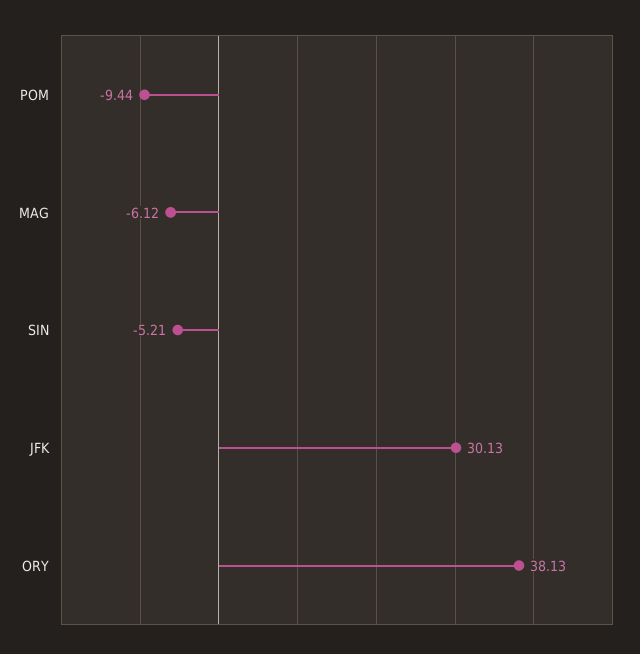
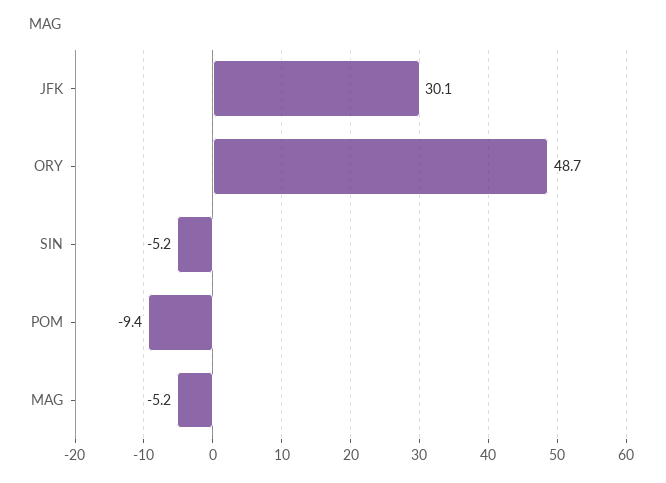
  {
    "POM": -9.44,
-   "MAG": -6.12,
+   "MAG": -5.2,
    "SIN": -5.21,
    "JFK": 30.13,
-   "ORY": 38.13
+   "ORY": 48.7
  }

